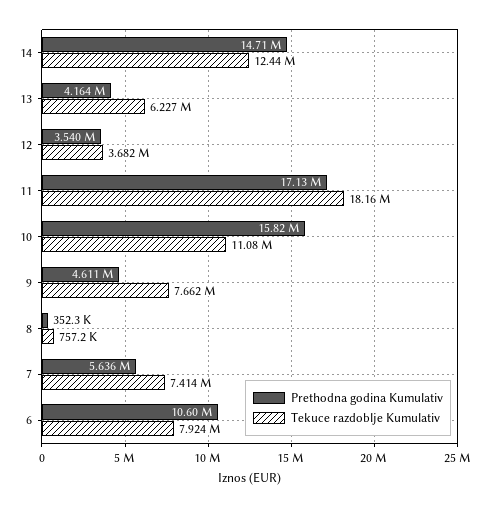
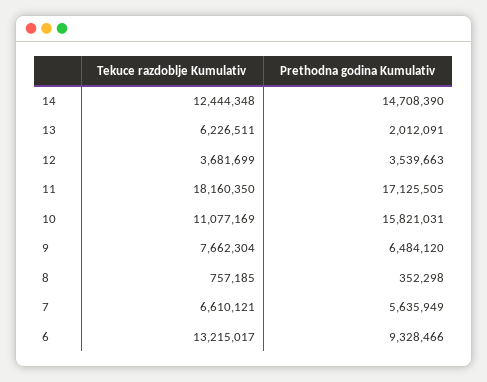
  {
    "Prethodna godina Kumulativ": {
      "14": 14708390,
-     "13": 4164000,
+     "13": 2012091,
      "12": 3539663,
      "11": 17125505,
      "10": 15821031,
-     "9": 4611000,
+     "9": 6484120,
      "8": 352298,
      "7": 5635949,
-     "6": 10600000
+     "6": 9328466
    },
    "Tekuce razdoblje Kumulativ": {
      "14": 12444348,
      "13": 6226511,
      "12": 3681699,
      "11": 18160350,
      "10": 11077169,
      "9": 7662304,
      "8": 757185,
-     "7": 7414000,
+     "7": 6610121,
-     "6": 7924000
+     "6": 13215017
    }
  }

